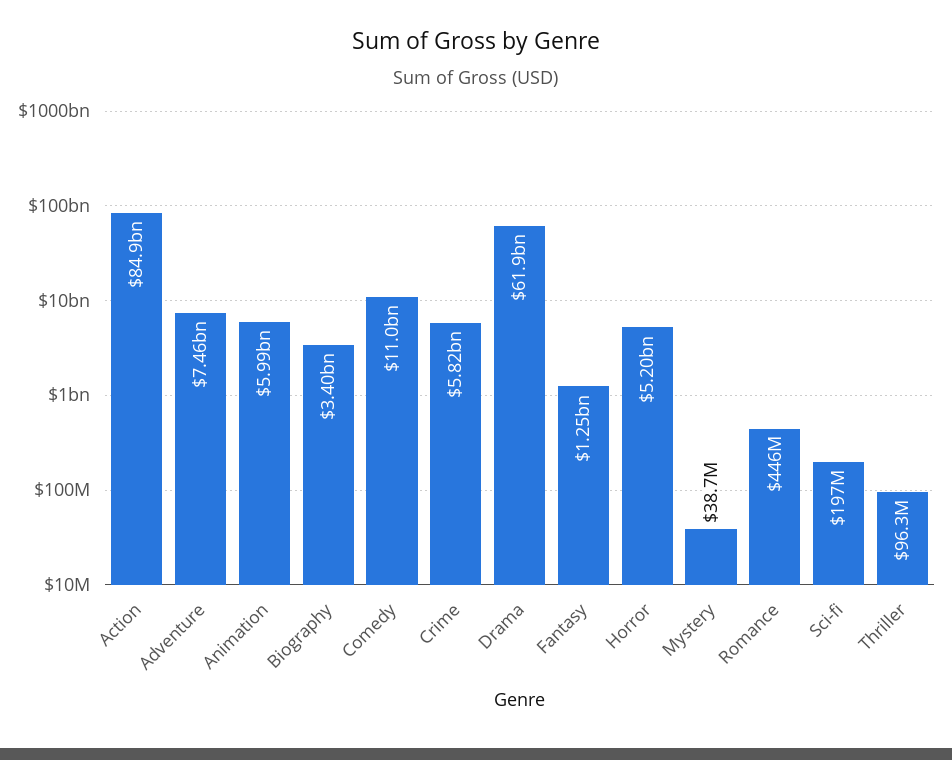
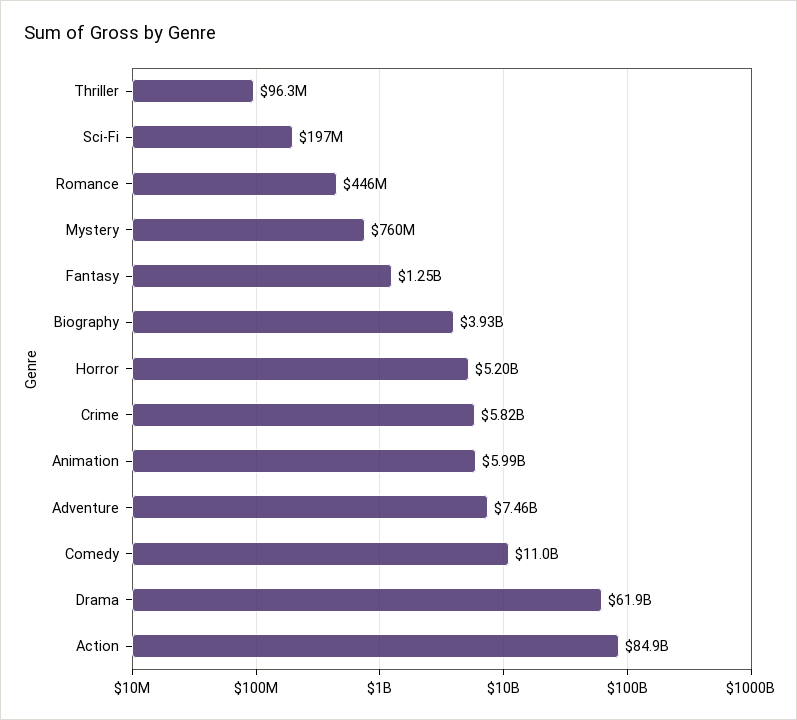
  {
    "Action": 84900000000,
    "Adventure": 7460000000,
    "Animation": 5990000000,
-   "Biography": 3400000000,
+   "Biography": 3930000000,
    "Comedy": 11000000000,
    "Crime": 5820000000,
    "Drama": 61900000000,
    "Fantasy": 1250000000,
    "Horror": 5200000000,
-   "Mystery": 38700000,
+   "Mystery": 760000000,
    "Romance": 446000000,
    "Sci-fi": 197000000,
    "Thriller": 96300000
  }

